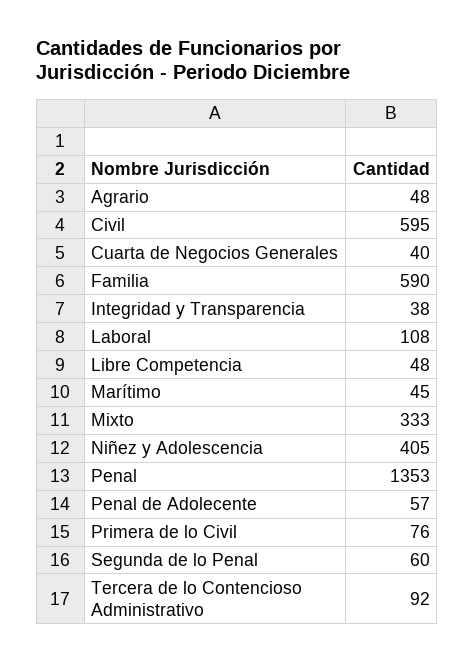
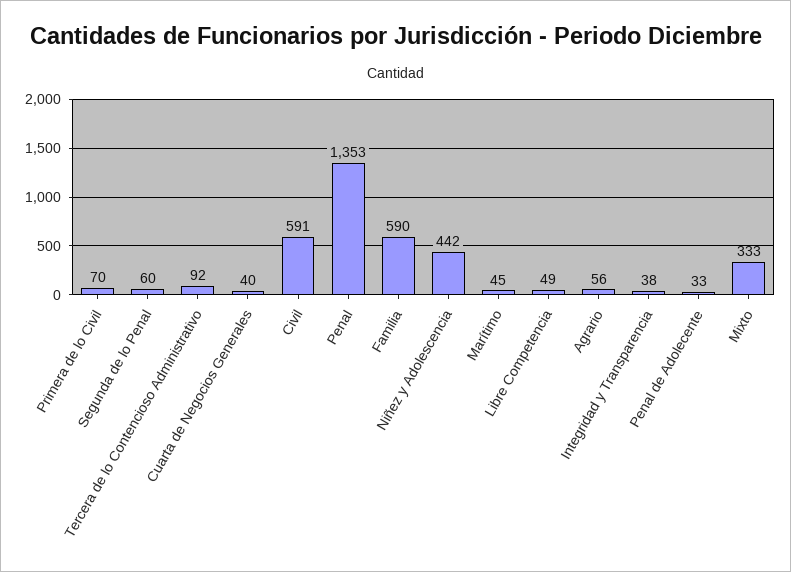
  {
-   "Agrario": 48,
+   "Agrario": 56,
-   "Civil": 595,
+   "Civil": 591,
    "Cuarta de Negocios Generales": 40,
    "Familia": 590,
    "Integridad y Transparencia": 38,
-   "Laboral": 108,
-   "Libre Competencia": 48,
+   "Libre Competencia": 49,
    "Marítimo": 45,
    "Mixto": 333,
-   "Niñez y Adolescencia": 405,
+   "Niñez y Adolescencia": 442,
    "Penal": 1353,
-   "Penal de Adolecente": 57,
+   "Penal de Adolecente": 33,
-   "Primera de lo Civil": 76,
+   "Primera de lo Civil": 70,
    "Segunda de lo Penal": 60,
    "Tercera de lo Contencioso Administrativo": 92
  }

